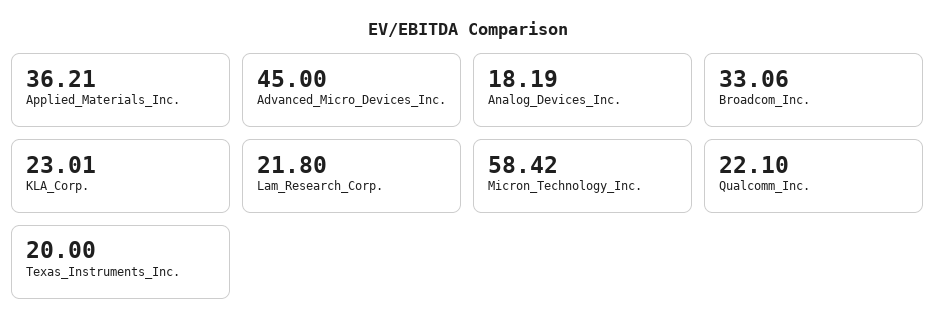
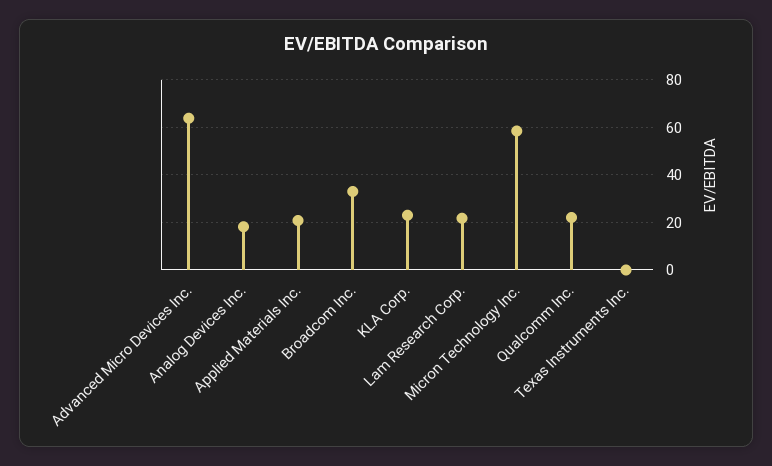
  {
-   "Applied_Materials_Inc.": 36.21,
+   "Applied_Materials_Inc.": 20,
-   "Advanced_Micro_Devices_Inc.": 45,
+   "Advanced_Micro_Devices_Inc.": 65,
    "Analog_Devices_Inc.": 18.19,
    "Broadcom_Inc.": 33.06,
    "KLA_Corp.": 23.01,
    "Lam_Research_Corp.": 21.8,
    "Micron_Technology_Inc.": 58.42,
    "Qualcomm_Inc.": 22.1,
-   "Texas_Instruments_Inc.": 20
+   "Texas_Instruments_Inc.": 0
  }

